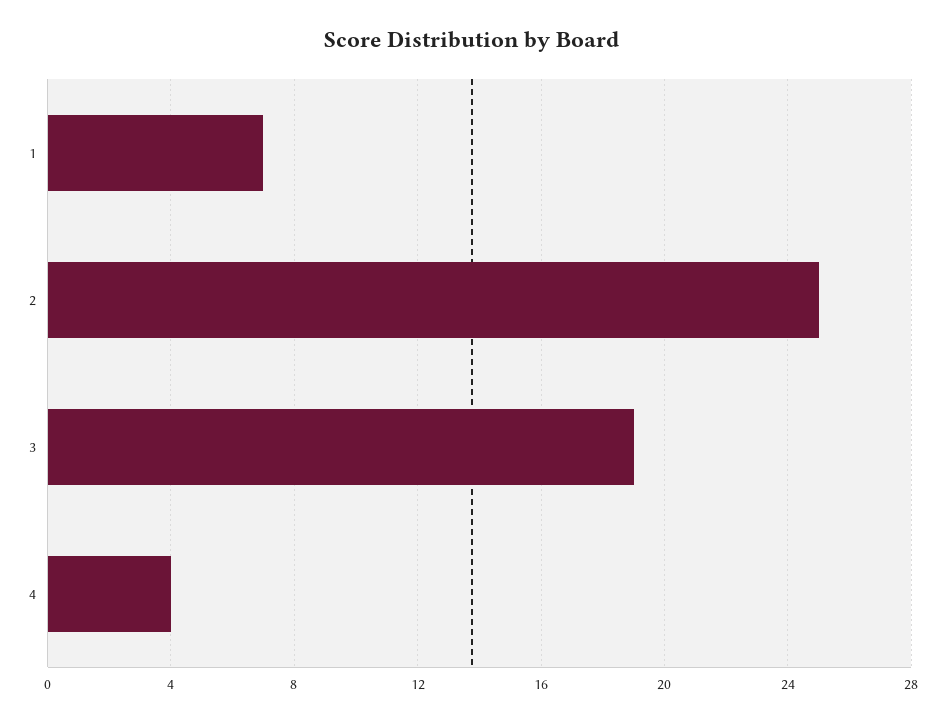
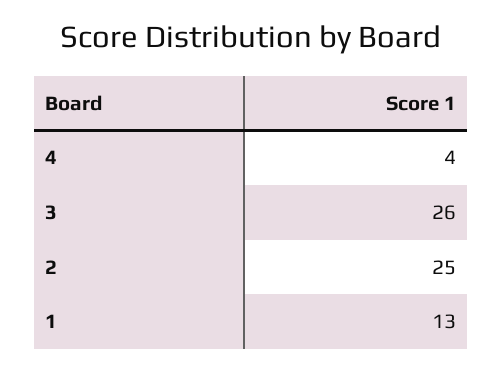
  {
-   "1": 7,
+   "1": 13,
    "2": 25,
-   "3": 19,
+   "3": 26,
    "4": 4
  }

